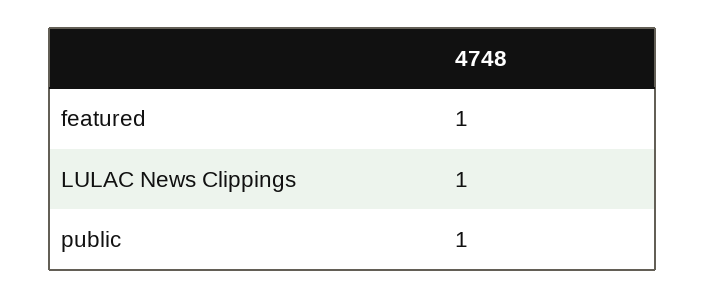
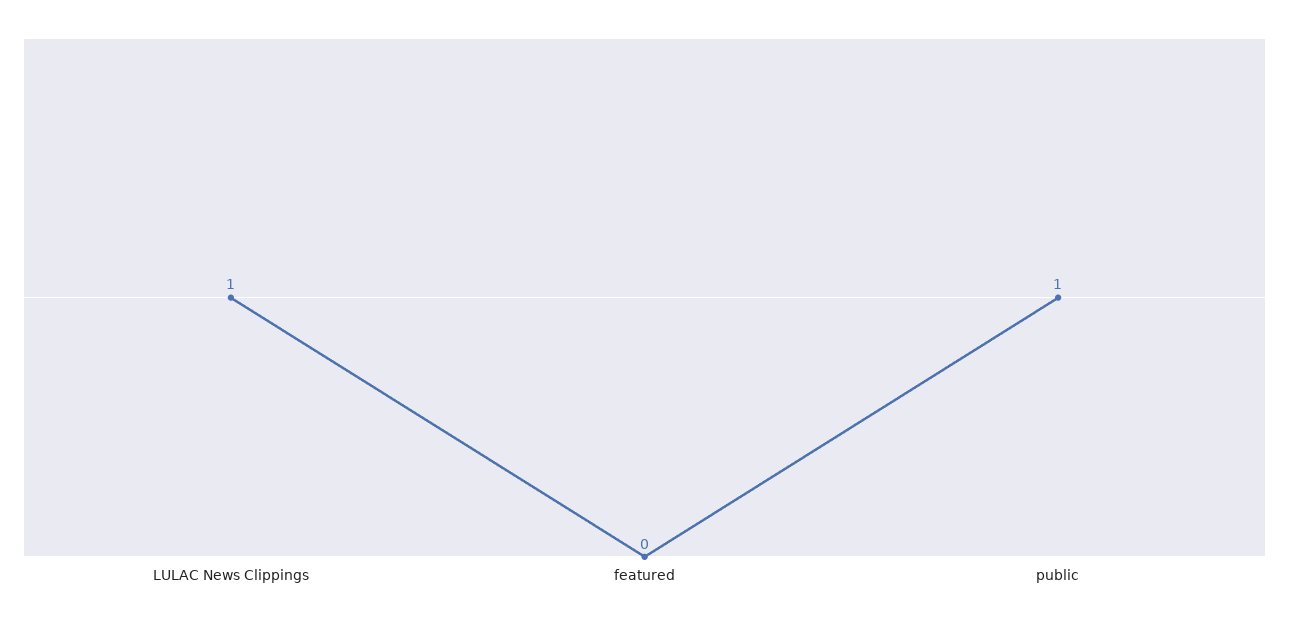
  {
-   "featured": 1,
+   "featured": 0,
    "LULAC News Clippings": 1,
    "public": 1
  }

